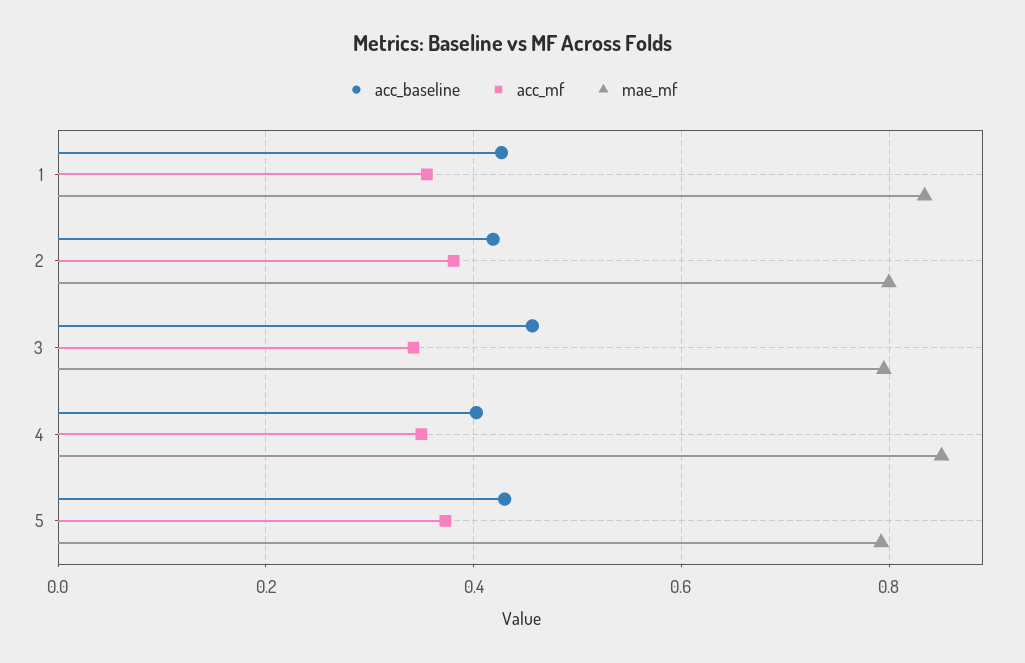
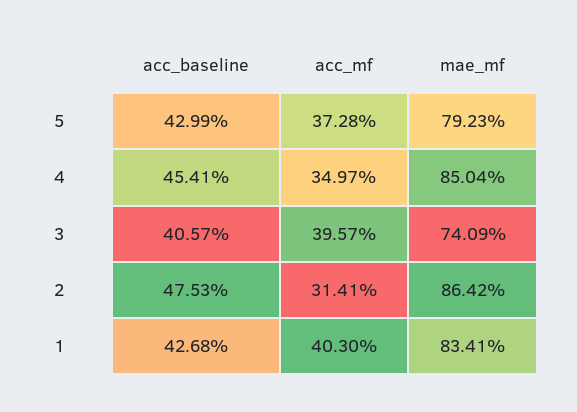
  {
    "acc_baseline": {
      "1": 0.4268,
-     "2": 0.42,
+     "2": 0.4753,
-     "3": 0.46,
+     "3": 0.4057,
-     "4": 0.4,
+     "4": 0.4541,
      "5": 0.4299
    },
    "acc_mf": {
-     "1": 0.36,
+     "1": 0.403,
-     "2": 0.38,
+     "2": 0.3141,
-     "3": 0.34,
+     "3": 0.3957,
      "4": 0.3497,
      "5": 0.3728
    },
    "mae_mf": {
      "1": 0.8341,
-     "2": 0.8,
+     "2": 0.8642,
-     "3": 0.8,
+     "3": 0.7409,
      "4": 0.8504,
      "5": 0.7923
    }
  }

